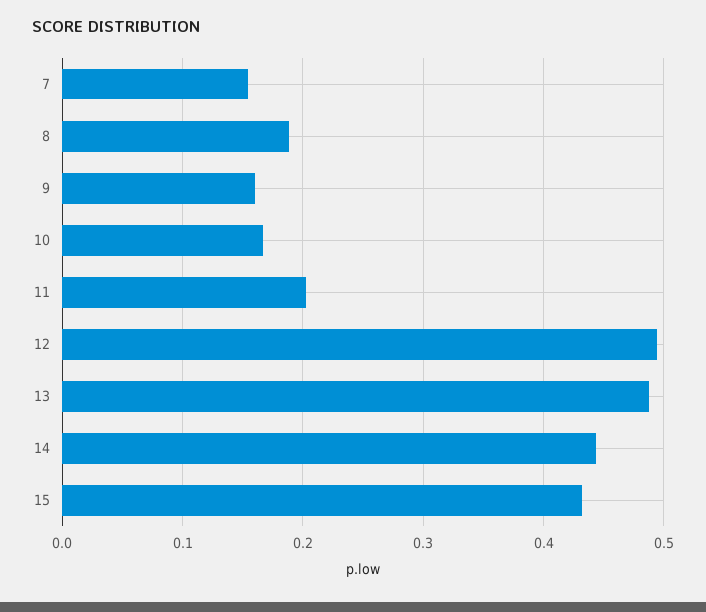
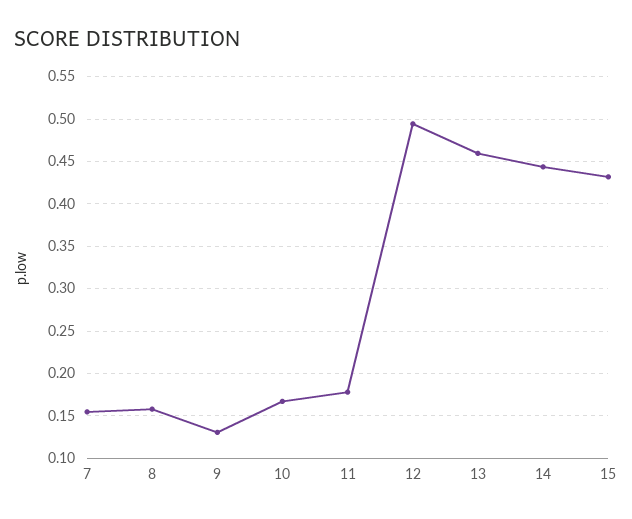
  {
    "7": 0.15,
-   "8": 0.19,
+   "8": 0.16,
-   "9": 0.16,
+   "9": 0.13,
    "10": 0.17,
-   "11": 0.2,
+   "11": 0.18,
    "12": 0.49,
-   "13": 0.49,
+   "13": 0.46,
    "14": 0.44,
    "15": 0.43
  }

